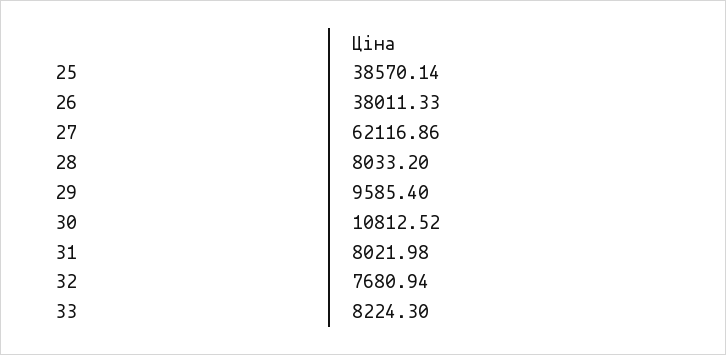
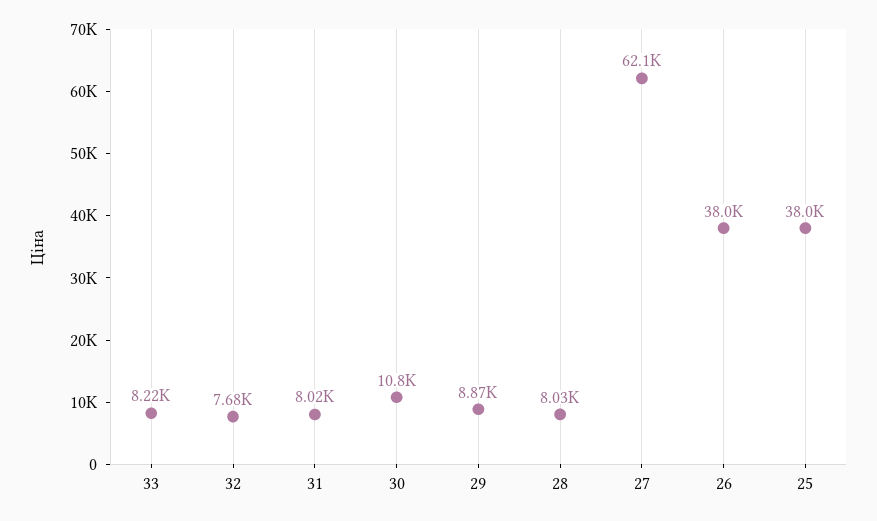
  {
-   "25": 38570.14,
+   "25": 38000,
    "26": 38011.33,
    "27": 62116.86,
    "28": 8033.2,
-   "29": 9585.4,
+   "29": 8870,
    "30": 10812.52,
    "31": 8021.98,
    "32": 7680.94,
    "33": 8224.3
  }

